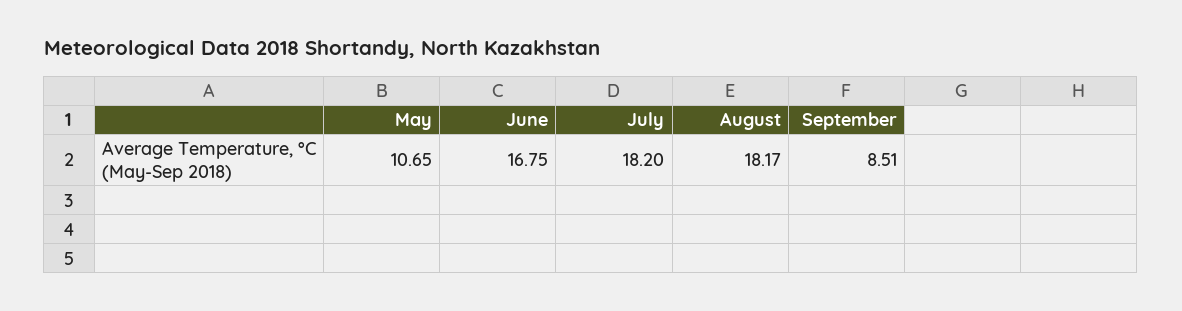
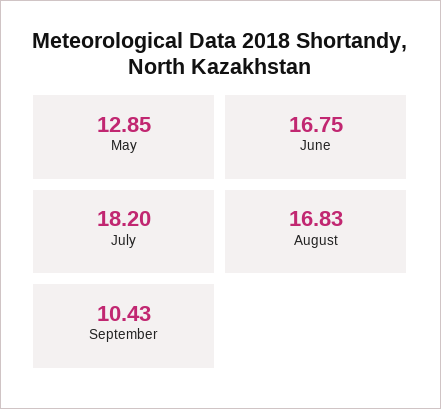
  {
-   "May": 10.65,
+   "May": 12.85,
    "June": 16.75,
    "July": 18.2,
-   "August": 18.17,
+   "August": 16.83,
-   "September": 8.51
+   "September": 10.43
  }

